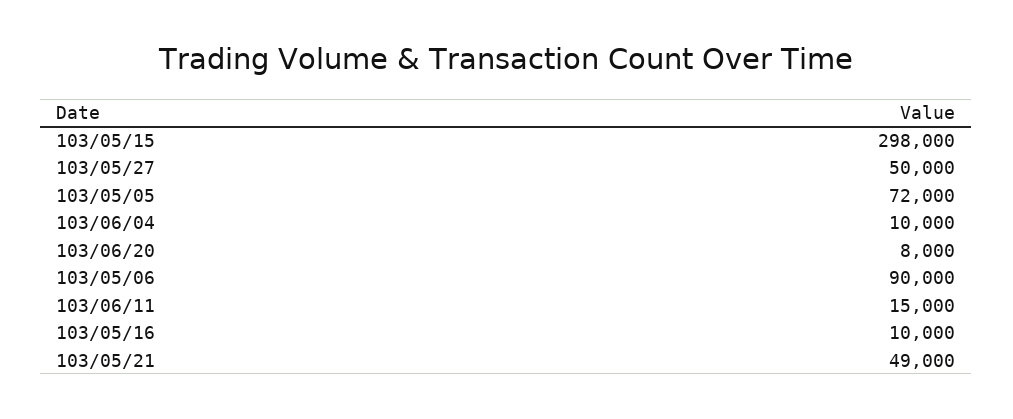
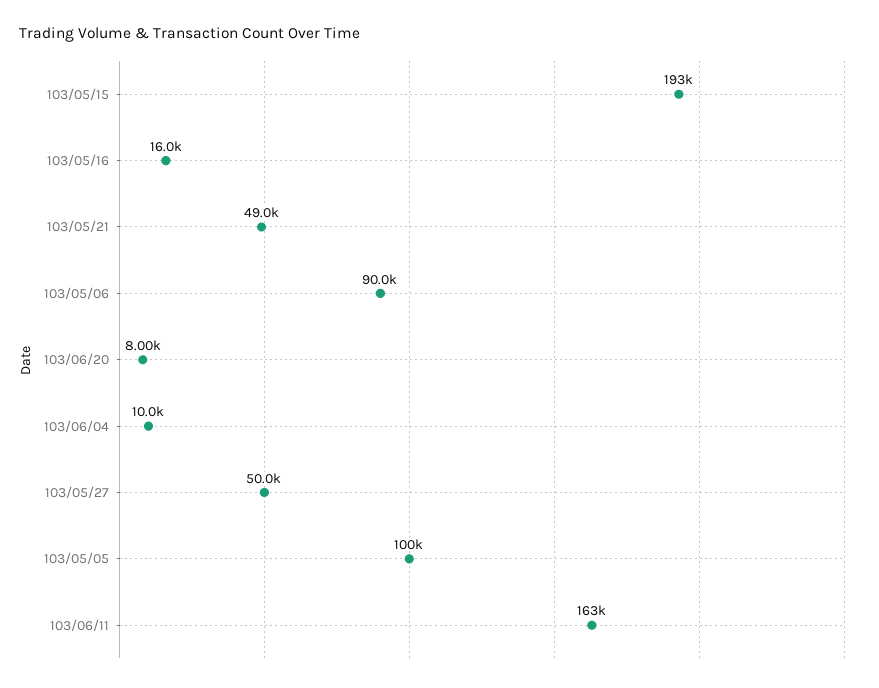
  {
-   "103/05/15": 298000,
+   "103/05/15": 193000,
    "103/05/27": 50000,
-   "103/05/05": 72000,
+   "103/05/05": 100000,
    "103/06/04": 10000,
    "103/06/20": 8000,
    "103/05/06": 90000,
-   "103/06/11": 15000,
+   "103/06/11": 163000,
-   "103/05/16": 10000,
+   "103/05/16": 16000,
    "103/05/21": 49000
  }

